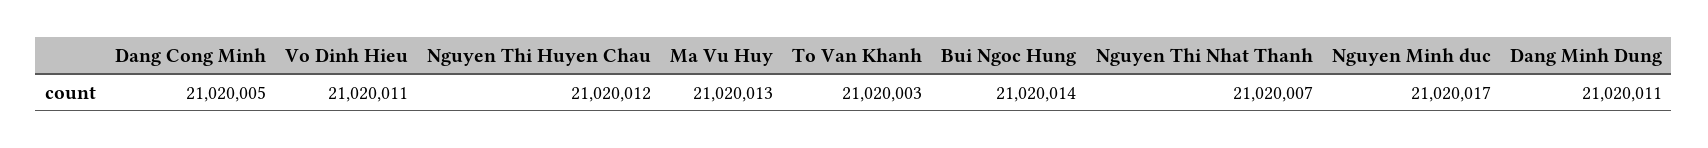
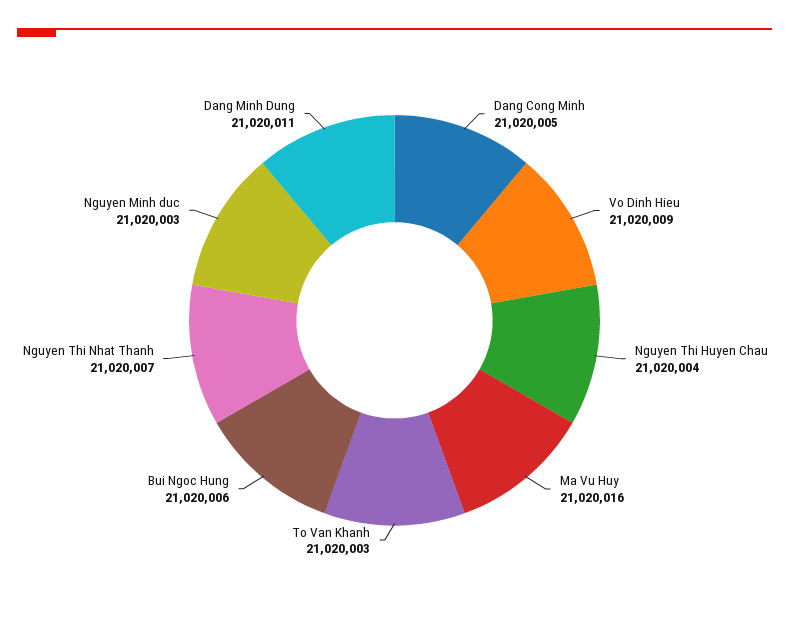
  {
    "Dang Cong Minh": 21020005,
-   "Vo Dinh Hieu": 21020011,
+   "Vo Dinh Hieu": 21020009,
-   "Nguyen Thi Huyen Chau": 21020012,
+   "Nguyen Thi Huyen Chau": 21020004,
-   "Ma Vu Huy": 21020013,
+   "Ma Vu Huy": 21020016,
    "To Van Khanh": 21020003,
-   "Bui Ngoc Hung": 21020014,
+   "Bui Ngoc Hung": 21020006,
    "Nguyen Thi Nhat Thanh": 21020007,
-   "Nguyen Minh duc": 21020017,
+   "Nguyen Minh duc": 21020003,
    "Dang Minh Dung": 21020011
  }

